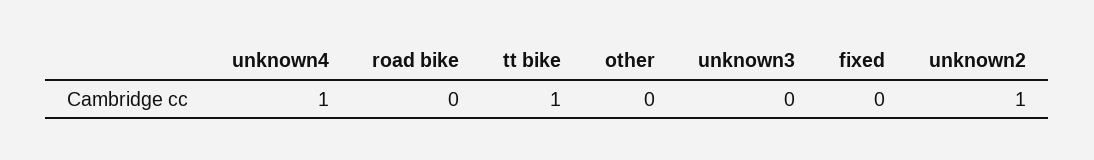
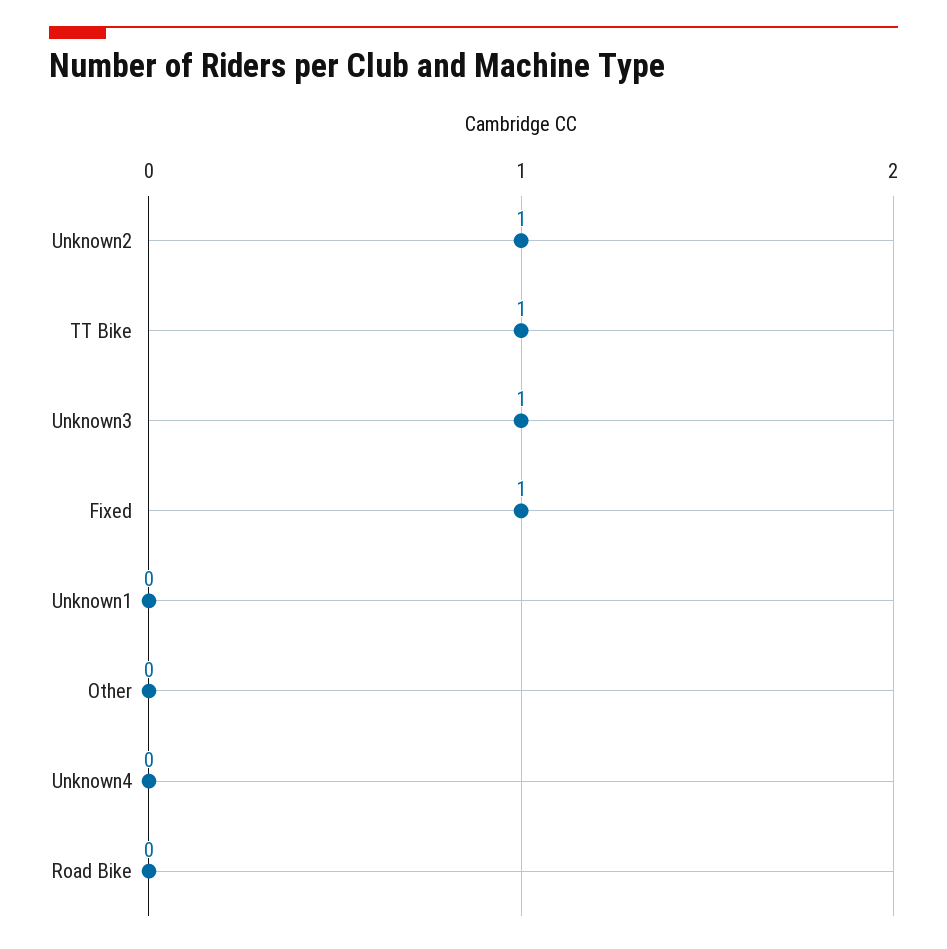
  {
-   "unknown4": 1,
+   "unknown4": 0,
    "road bike": 0,
    "tt bike": 1,
    "other": 0,
-   "unknown3": 0,
+   "unknown3": 1,
-   "fixed": 0,
+   "fixed": 1,
-   "unknown2": 1
+   "unknown2": 1,
+   "Unknown1": 0
  }

